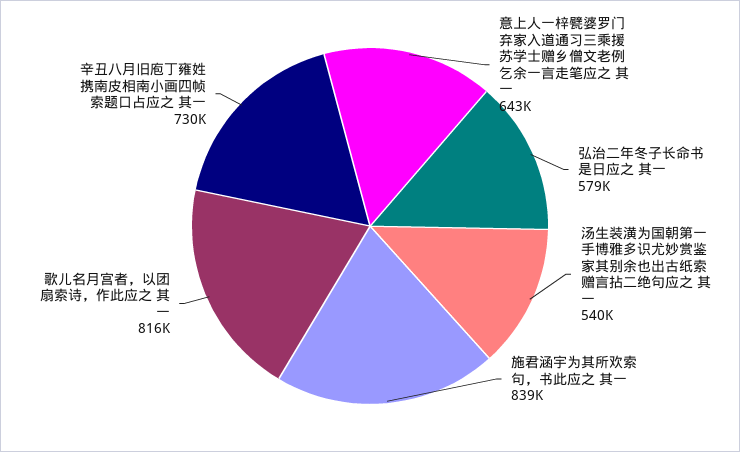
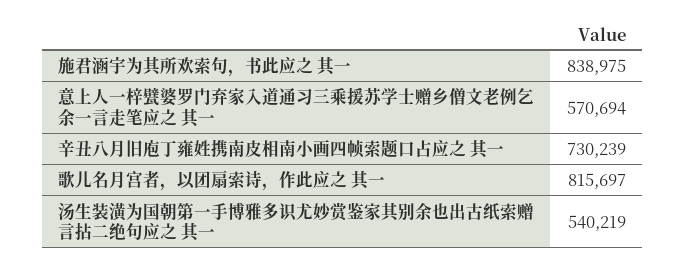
  {
-   "意上人一梓甓婆罗门弃家入道通习三乘援苏学士赠乡僧文老例乞余一言走笔应之 其一": 643000,
+   "意上人一梓甓婆罗门弃家入道通习三乘援苏学士赠乡僧文老例乞余一言走笔应之 其一": 570694,
-   "弘治二年冬子长命书是日应之 其一": 579000,
    "汤生装潢为国朝第一手博雅多识尤妙赏鉴家其别余也出古纸索赠言拈二绝句应之 其一": 540219,
    "施君涵宇为其所欢索句，书此应之 其一": 838975,
    "歌儿名月宫者，以团扇索诗，作此应之 其一": 815697,
    "辛丑八月旧庖丁雍姓携南皮相南小画四帧索题口占应之 其一": 730239
  }

